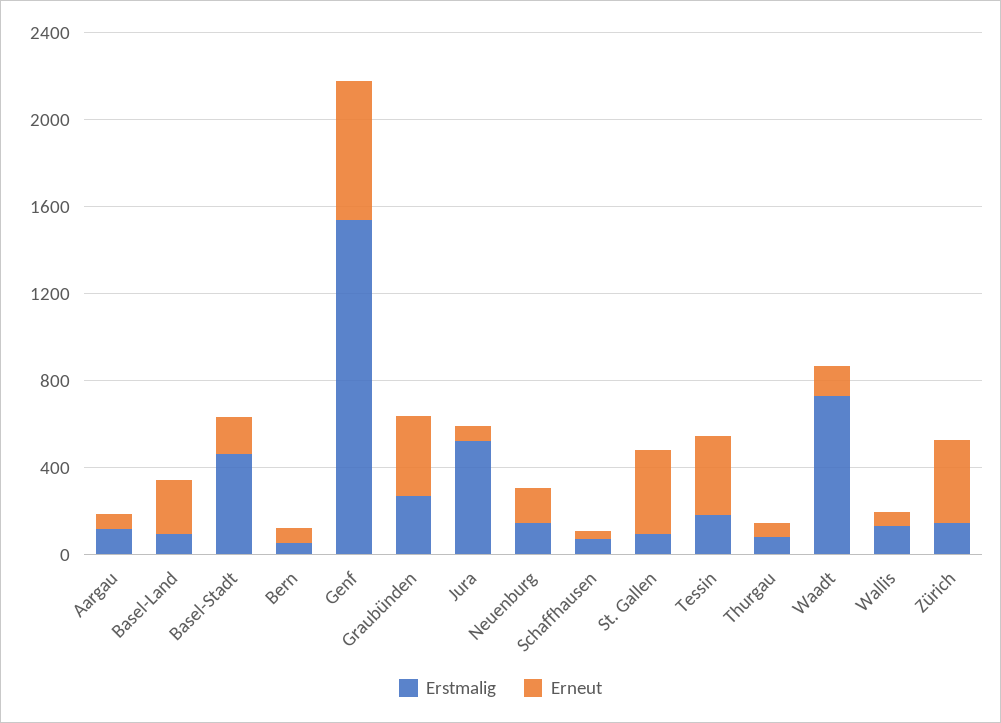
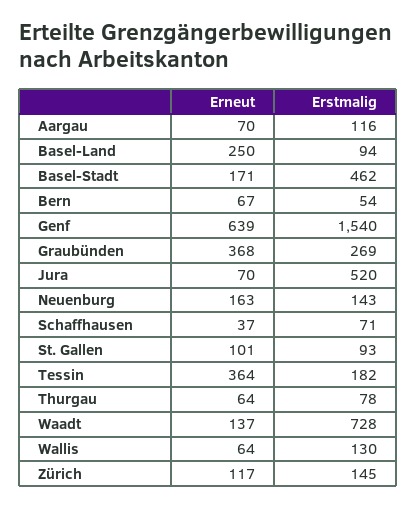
  {
    "Erstmalig": {
      "Aargau": 116,
      "Basel-Land": 94,
      "Basel-Stadt": 462,
      "Bern": 54,
      "Genf": 1540,
      "Graubünden": 269,
      "Jura": 520,
      "Neuenburg": 143,
      "Schaffhausen": 71,
      "St. Gallen": 93,
      "Tessin": 182,
      "Thurgau": 78,
      "Waadt": 728,
      "Wallis": 130,
      "Zürich": 145
    },
    "Erneut": {
      "Aargau": 70,
      "Basel-Land": 250,
      "Basel-Stadt": 171,
      "Bern": 67,
      "Genf": 639,
      "Graubünden": 368,
      "Jura": 70,
      "Neuenburg": 163,
      "Schaffhausen": 37,
-     "St. Gallen": 400,
+     "St. Gallen": 101,
      "Tessin": 364,
      "Thurgau": 64,
      "Waadt": 137,
      "Wallis": 64,
-     "Zürich": 400
+     "Zürich": 117
    }
  }

